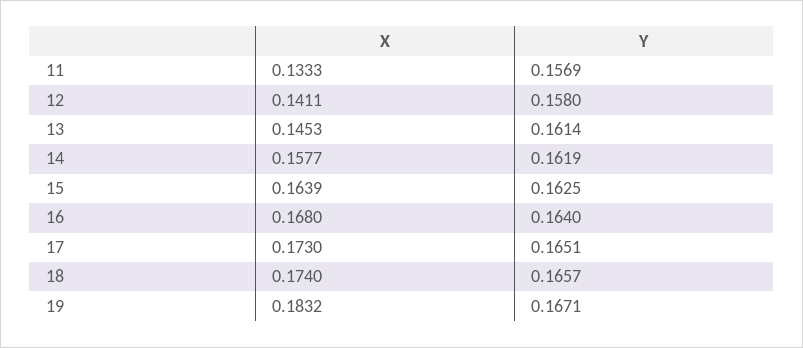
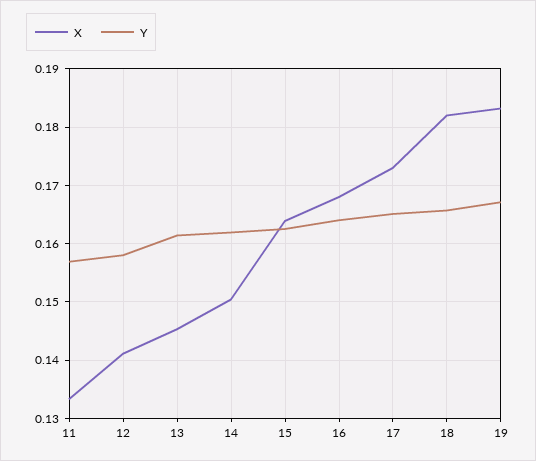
  {
    "X": {
      "11": 0.1333,
      "12": 0.1411,
      "13": 0.1453,
-     "14": 0.1577,
+     "14": 0.15,
      "15": 0.1639,
      "16": 0.168,
      "17": 0.173,
-     "18": 0.174,
+     "18": 0.182,
      "19": 0.1832
    },
    "Y": {
      "11": 0.1569,
      "12": 0.158,
      "13": 0.1614,
      "14": 0.1619,
      "15": 0.1625,
      "16": 0.164,
      "17": 0.1651,
      "18": 0.1657,
      "19": 0.1671
    }
  }

